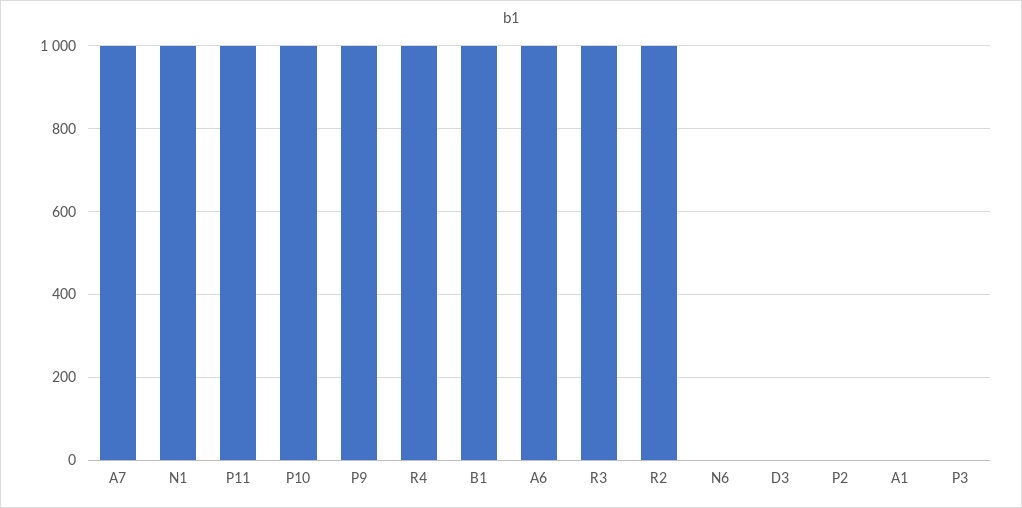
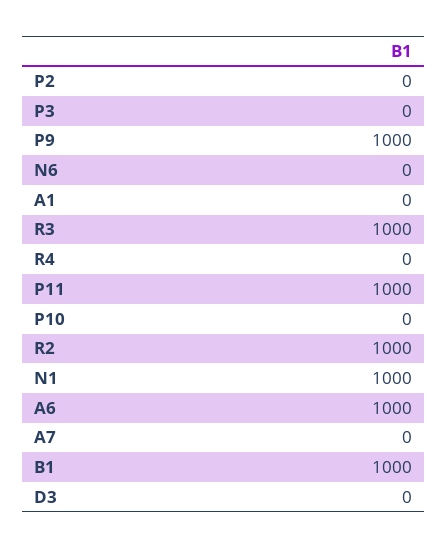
  {
-   "A7": 1000,
+   "A7": 0,
    "N1": 1000,
    "P11": 1000,
-   "P10": 1000,
+   "P10": 0,
    "P9": 1000,
-   "R4": 1000,
+   "R4": 0,
    "B1": 1000,
    "A6": 1000,
    "R3": 1000,
    "R2": 1000,
    "N6": 0,
    "D3": 0,
    "P2": 0,
    "A1": 0,
    "P3": 0
  }

